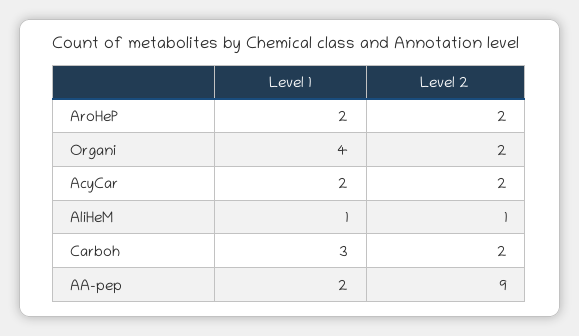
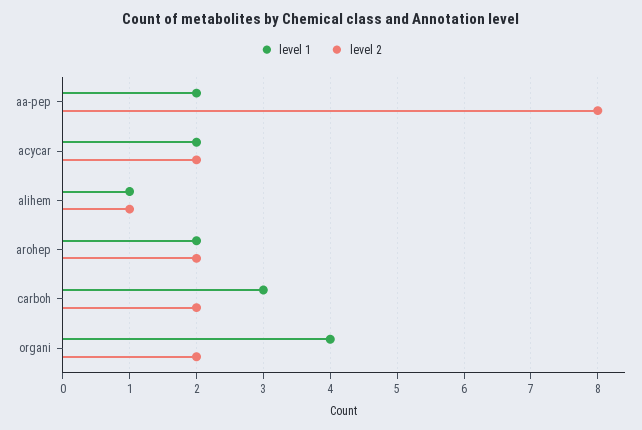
  {
    "Level 1": {
      "AroHeP": 2,
      "Organi": 4,
      "AcyCar": 2,
      "AliHeM": 1,
      "Carboh": 3,
      "AA-pep": 2
    },
    "Level 2": {
      "AroHeP": 2,
      "Organi": 2,
      "AcyCar": 2,
      "AliHeM": 1,
      "Carboh": 2,
-     "AA-pep": 9
+     "AA-pep": 8
    }
  }

